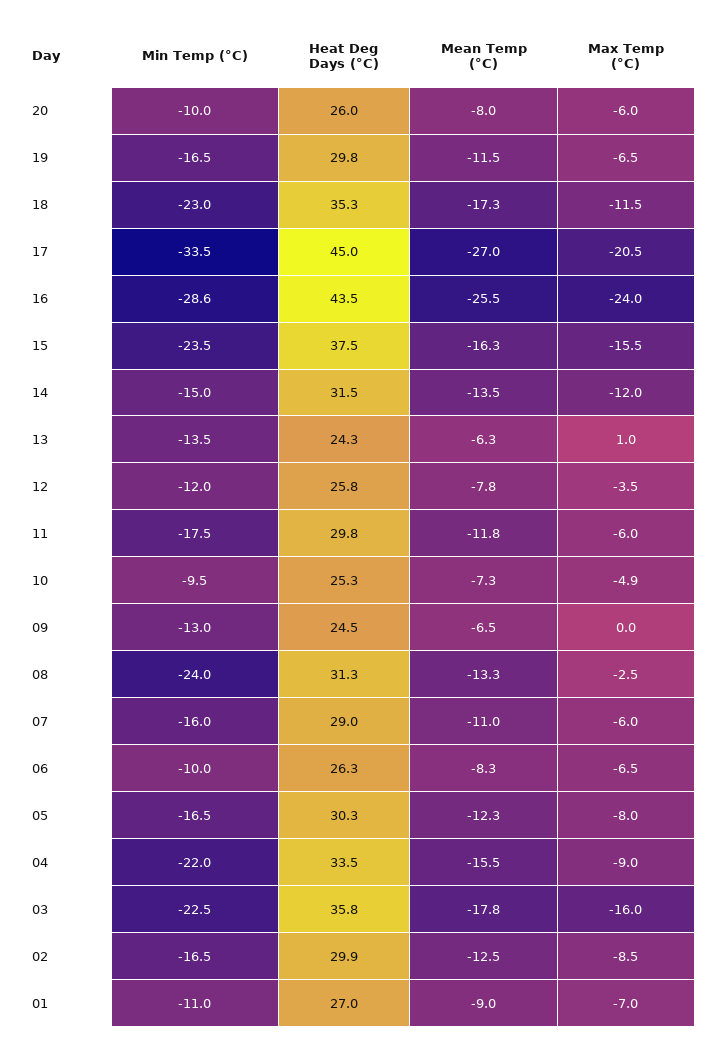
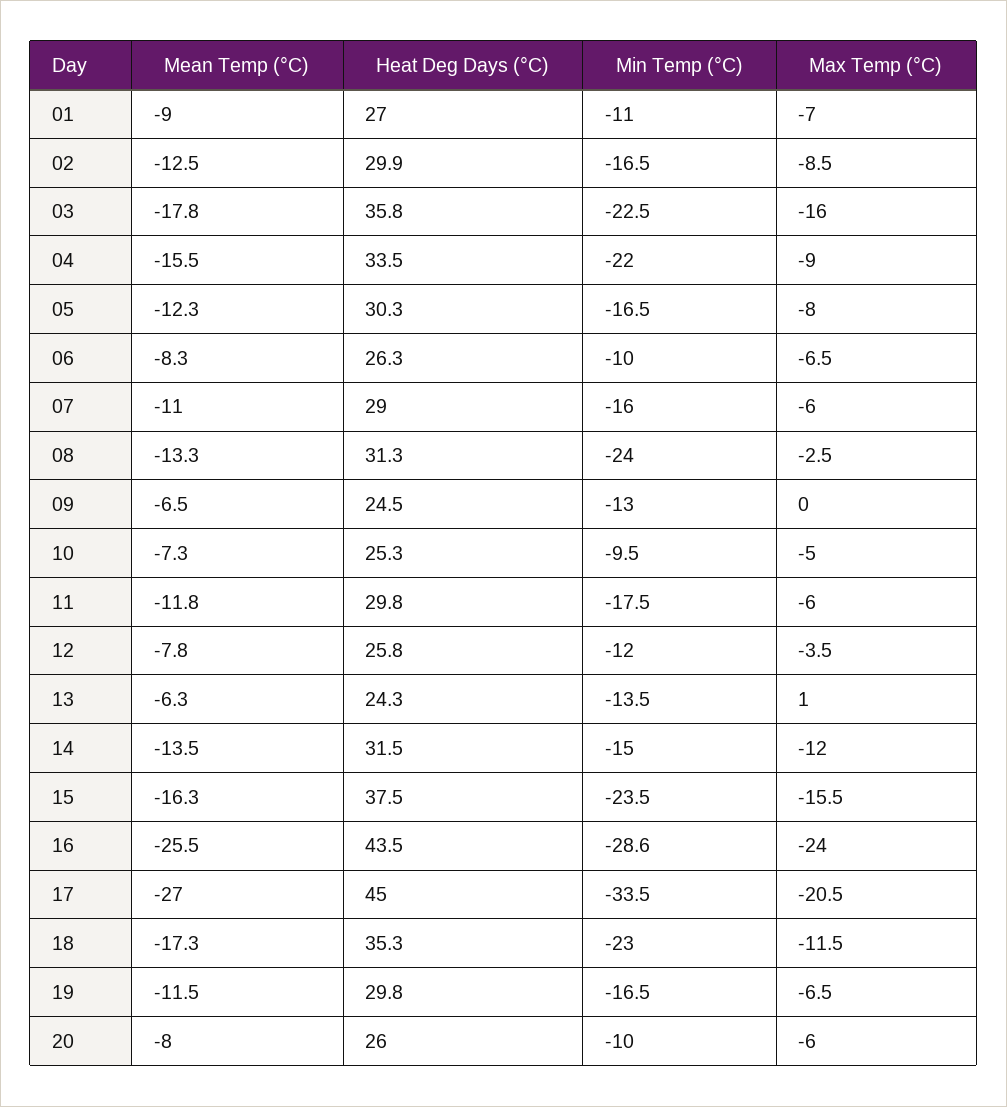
  {
    "Min Temp (°C)": {
      "20": -10,
      "19": -16.5,
      "18": -23,
      "17": -33.5,
      "16": -28.6,
      "15": -23.5,
      "14": -15,
      "13": -13.5,
      "12": -12,
      "11": -17.5,
      "10": -9.5,
      "09": -13,
      "08": -24,
      "07": -16,
      "06": -10,
      "05": -16.5,
      "04": -22,
      "03": -22.5,
      "02": -16.5,
      "01": -11
    },
    "Heat Deg Days (°C)": {
      "20": 26,
      "19": 29.8,
      "18": 35.3,
      "17": 45,
      "16": 43.5,
      "15": 37.5,
      "14": 31.5,
      "13": 24.3,
      "12": 25.8,
      "11": 29.8,
      "10": 25.3,
      "09": 24.5,
      "08": 31.3,
      "07": 29,
      "06": 26.3,
      "05": 30.3,
      "04": 33.5,
      "03": 35.8,
      "02": 29.9,
      "01": 27
    },
    "Mean Temp (°C)": {
      "20": -8,
      "19": -11.5,
      "18": -17.3,
      "17": -27,
      "16": -25.5,
      "15": -16.3,
      "14": -13.5,
      "13": -6.3,
      "12": -7.8,
      "11": -11.8,
      "10": -7.3,
      "09": -6.5,
      "08": -13.3,
      "07": -11,
      "06": -8.3,
      "05": -12.3,
      "04": -15.5,
      "03": -17.8,
      "02": -12.5,
      "01": -9
    },
    "Max Temp (°C)": {
      "20": -6,
      "19": -6.5,
      "18": -11.5,
      "17": -20.5,
      "16": -24,
      "15": -15.5,
      "14": -12,
      "13": 1,
      "12": -3.5,
      "11": -6,
-     "10": -4.9,
+     "10": -5,
      "09": 0,
      "08": -2.5,
      "07": -6,
      "06": -6.5,
      "05": -8,
      "04": -9,
      "03": -16,
      "02": -8.5,
      "01": -7
    }
  }

